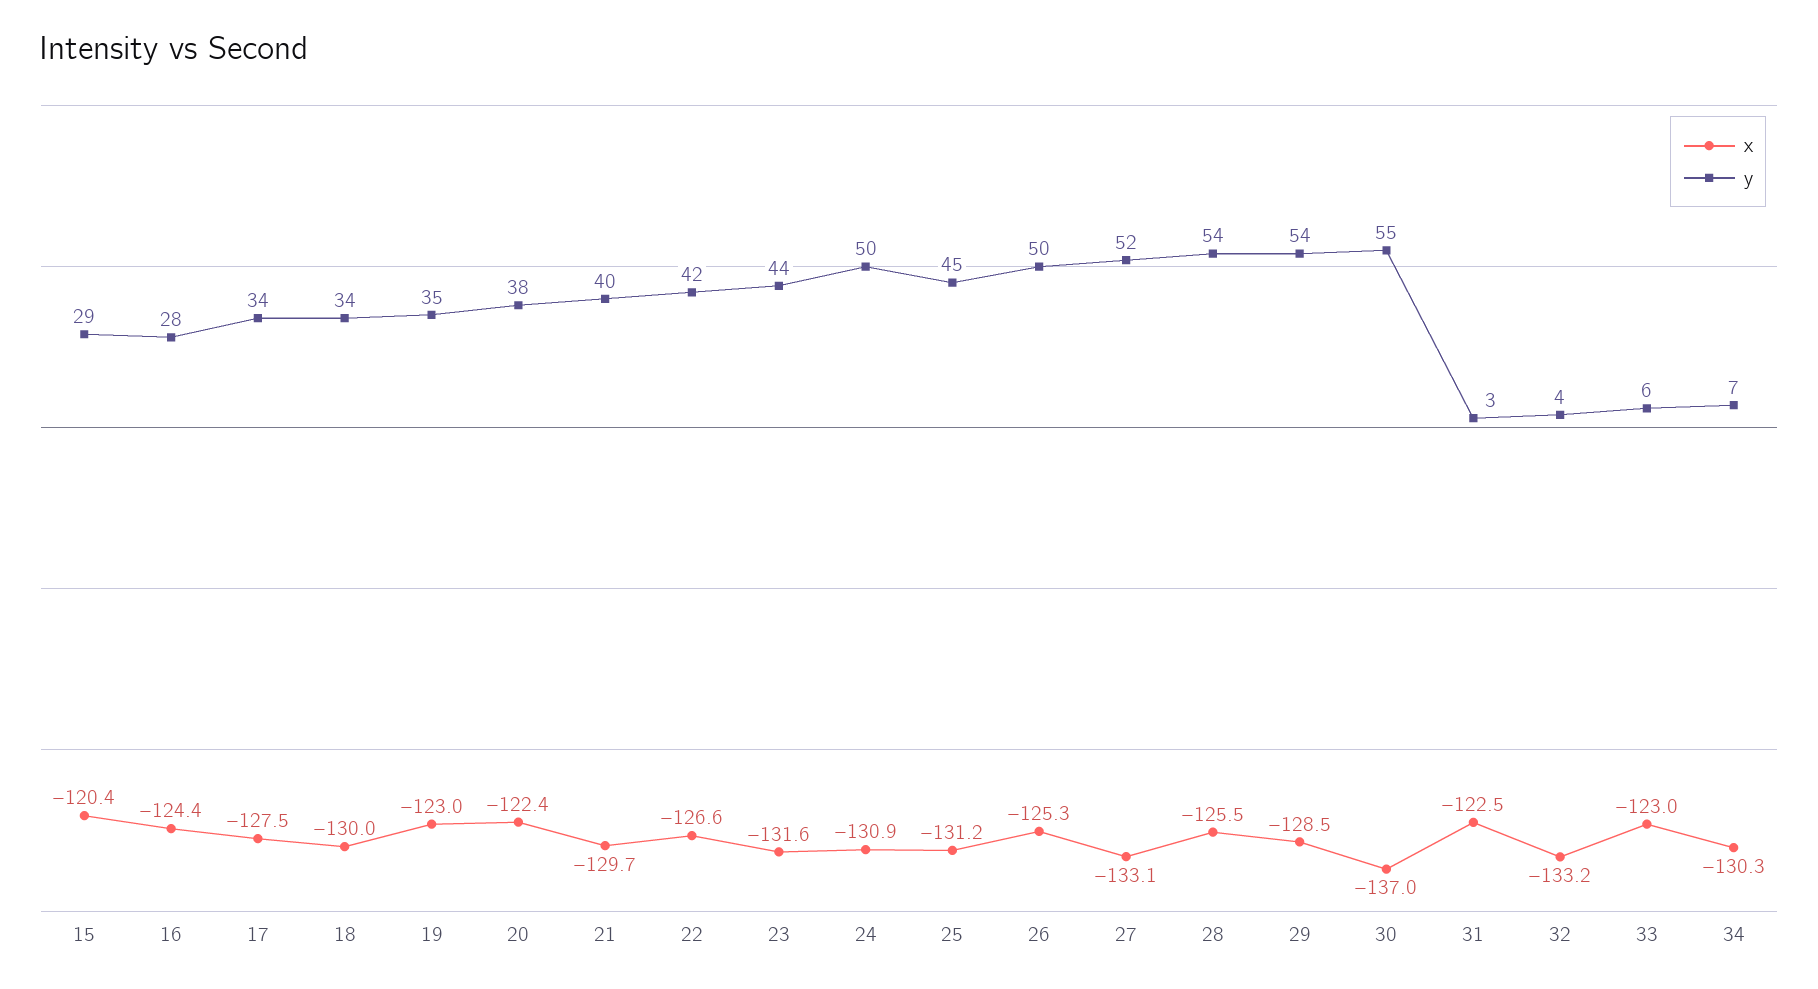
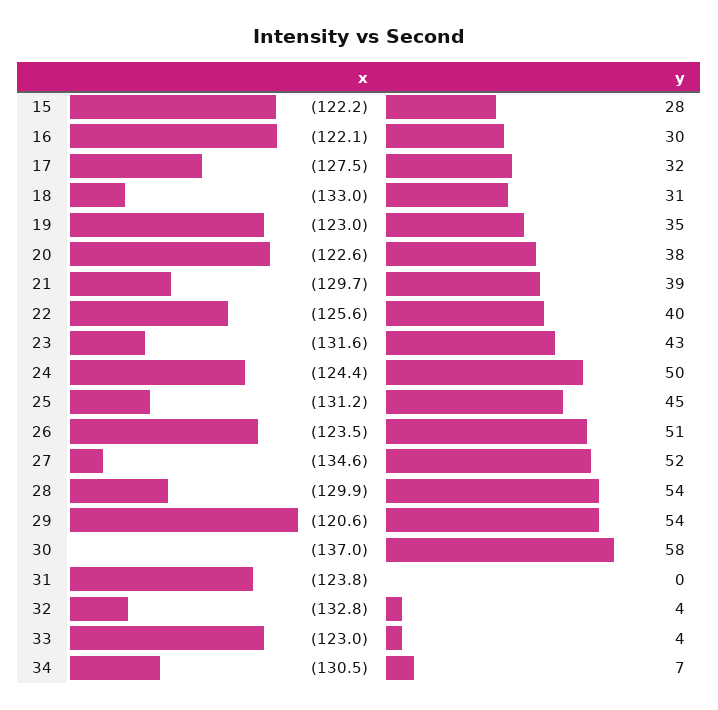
  {
    "x": {
-     "15": -120.4,
+     "15": -122.2,
-     "16": -124.4,
+     "16": -122.1,
      "17": -127.5,
-     "18": -130,
+     "18": -133,
      "19": -123,
-     "20": -122.4,
+     "20": -122.6,
      "21": -129.7,
-     "22": -126.6,
+     "22": -125.6,
      "23": -131.6,
-     "24": -130.9,
+     "24": -124.4,
      "25": -131.2,
-     "26": -125.3,
+     "26": -123.5,
-     "27": -133.1,
+     "27": -134.6,
-     "28": -125.5,
+     "28": -129.9,
-     "29": -128.5,
+     "29": -120.6,
      "30": -137,
-     "31": -122.5,
+     "31": -123.8,
-     "32": -133.2,
+     "32": -132.8,
      "33": -123,
-     "34": -130.3
+     "34": -130.5
    },
    "y": {
-     "15": 29,
+     "15": 28,
-     "16": 28,
+     "16": 30,
-     "17": 34,
+     "17": 32,
-     "18": 34,
+     "18": 31,
      "19": 35,
      "20": 38,
-     "21": 40,
+     "21": 39,
-     "22": 42,
+     "22": 40,
-     "23": 44,
+     "23": 43,
      "24": 50,
      "25": 45,
-     "26": 50,
+     "26": 51,
      "27": 52,
      "28": 54,
      "29": 54,
-     "30": 55,
+     "30": 58,
-     "31": 3,
+     "31": 0,
      "32": 4,
-     "33": 6,
+     "33": 4,
      "34": 7
    }
  }

